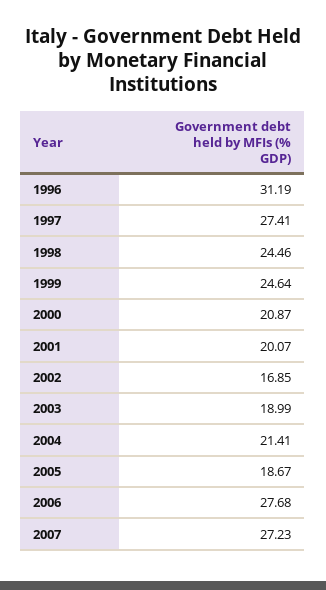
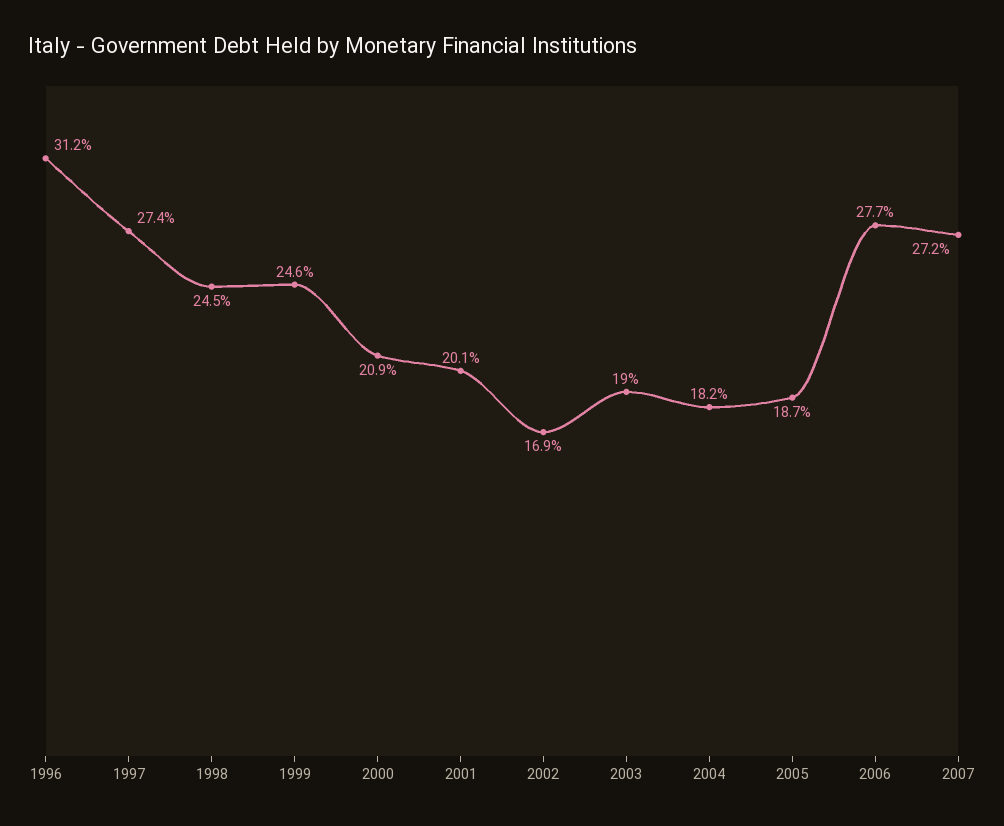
  {
    "1996": 31.19,
    "1997": 27.41,
    "1998": 24.46,
    "1999": 24.64,
    "2000": 20.87,
    "2001": 20.07,
    "2002": 16.85,
    "2003": 18.99,
-   "2004": 21.41,
+   "2004": 18.2,
    "2005": 18.67,
    "2006": 27.68,
    "2007": 27.23
  }

